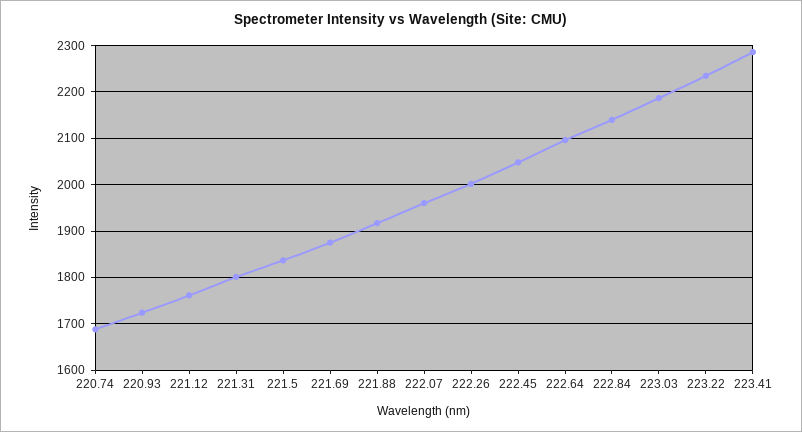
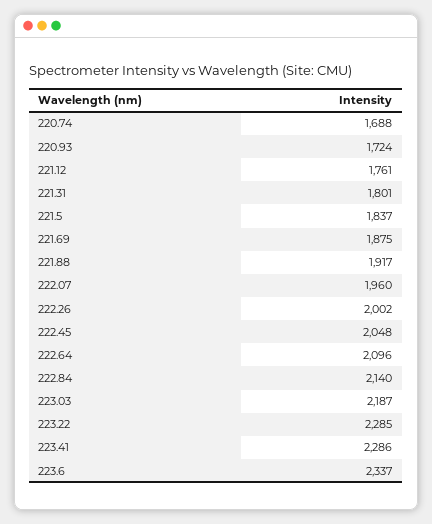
  {
    "220.74": 1688,
    "220.93": 1724,
    "221.12": 1761,
    "221.31": 1801,
    "221.5": 1837,
    "221.69": 1875,
    "221.88": 1917,
    "222.07": 1960,
    "222.26": 2002,
    "222.45": 2048,
    "222.64": 2096,
    "222.84": 2140,
    "223.03": 2187,
-   "223.22": 2240,
+   "223.22": 2285,
-   "223.41": 2286
+   "223.41": 2286,
+   "223.6": 2337
  }

